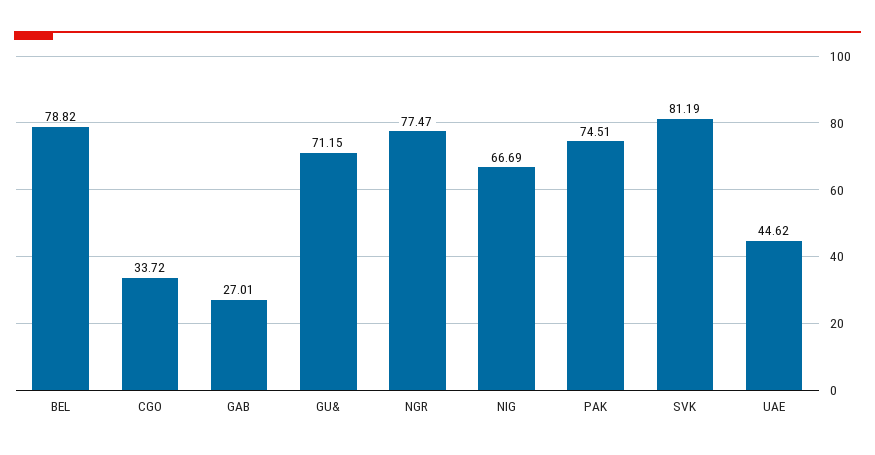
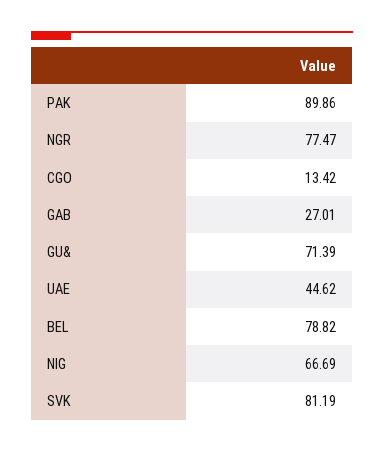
  {
    "BEL": 78.82,
-   "CGO": 33.72,
+   "CGO": 13.42,
    "GAB": 27.01,
-   "GU&": 71.15,
+   "GU&": 71.39,
    "NGR": 77.47,
    "NIG": 66.69,
-   "PAK": 74.51,
+   "PAK": 89.86,
    "SVK": 81.19,
    "UAE": 44.62
  }

